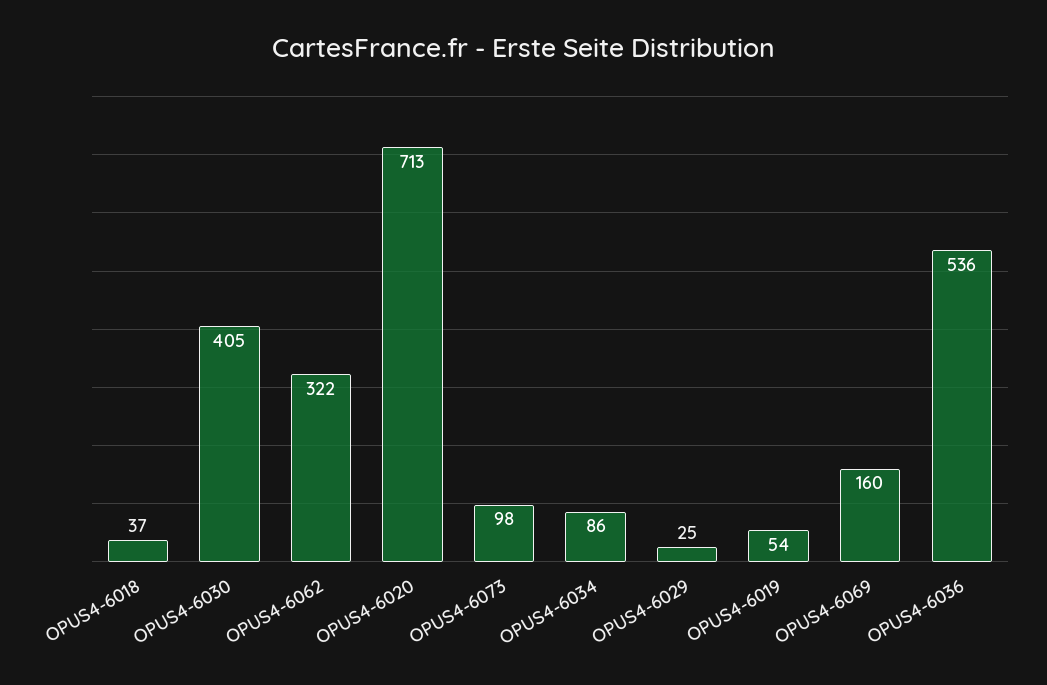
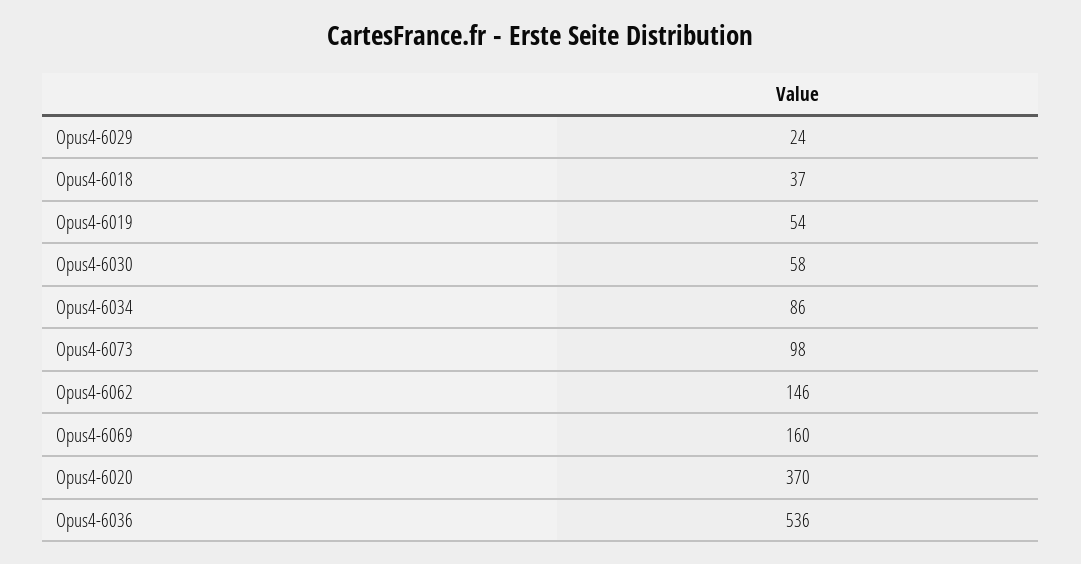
  {
    "OPUS4-6018": 37,
-   "OPUS4-6030": 405,
+   "OPUS4-6030": 58,
-   "OPUS4-6062": 322,
+   "OPUS4-6062": 146,
-   "OPUS4-6020": 713,
+   "OPUS4-6020": 370,
    "OPUS4-6073": 98,
    "OPUS4-6034": 86,
-   "OPUS4-6029": 25,
+   "OPUS4-6029": 24,
    "OPUS4-6019": 54,
    "OPUS4-6069": 160,
    "OPUS4-6036": 536
  }

